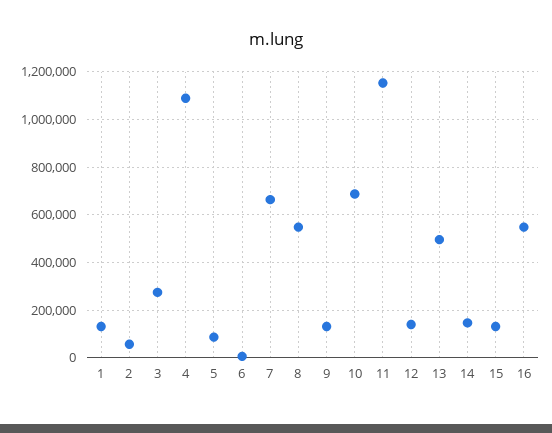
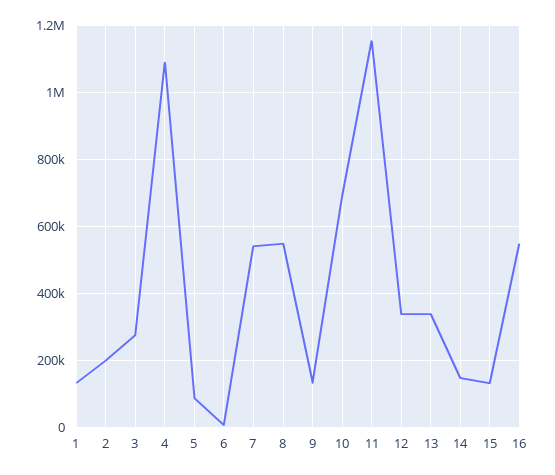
  {
    "1": 140000,
-   "2": 50000,
+   "2": 200000,
    "3": 280000,
    "4": 1080000,
    "5": 80000,
    "6": 0,
-   "7": 650000,
+   "7": 540000,
    "8": 540000,
    "9": 140000,
    "10": 680000,
    "11": 1160000,
-   "12": 150000,
+   "12": 340000,
-   "13": 500000,
+   "13": 340000,
    "14": 140000,
    "15": 140000,
    "16": 540000
  }

